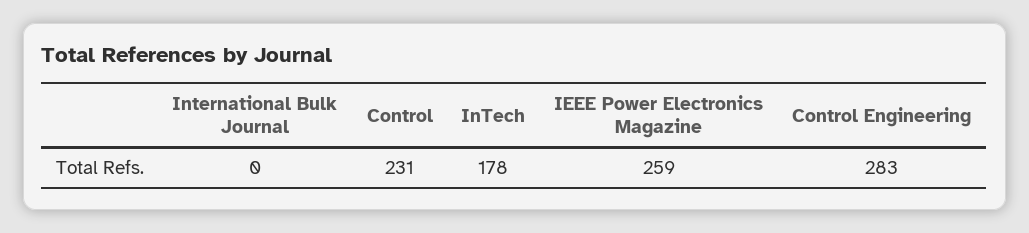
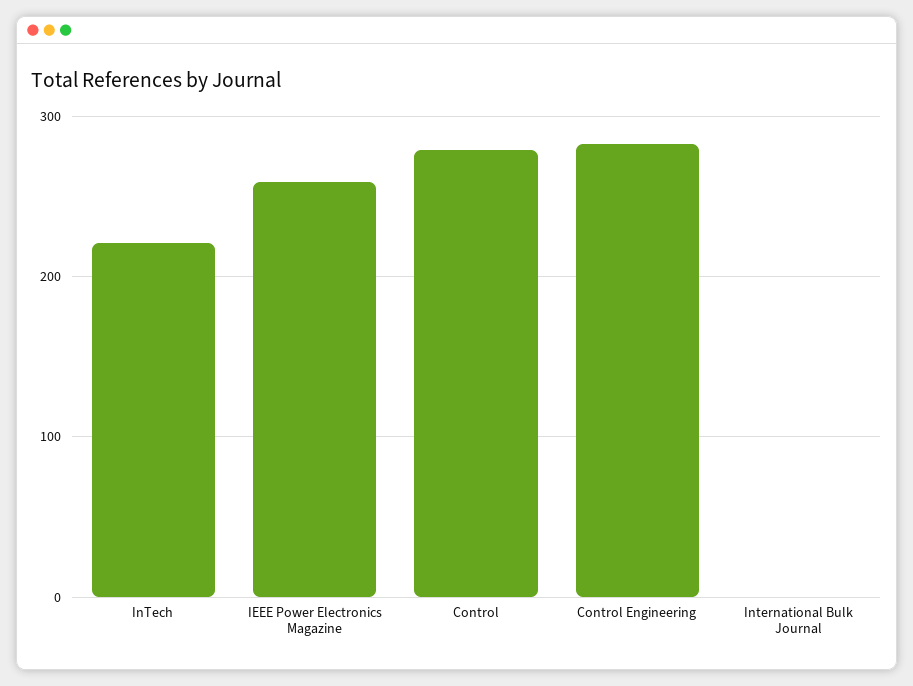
  {
    "International Bulk Journal": 0,
-   "Control": 231,
+   "Control": 280,
-   "InTech": 178,
+   "InTech": 220,
    "IEEE Power Electronics Magazine": 259,
    "Control Engineering": 283
  }

